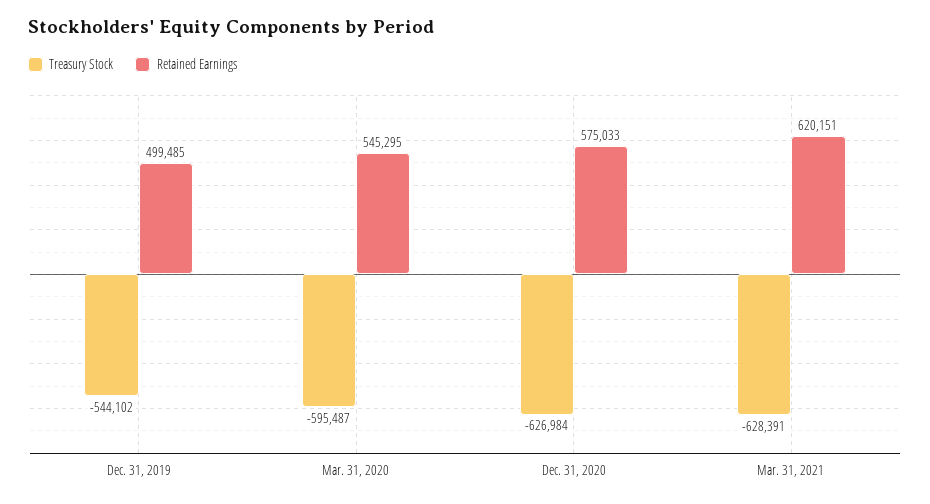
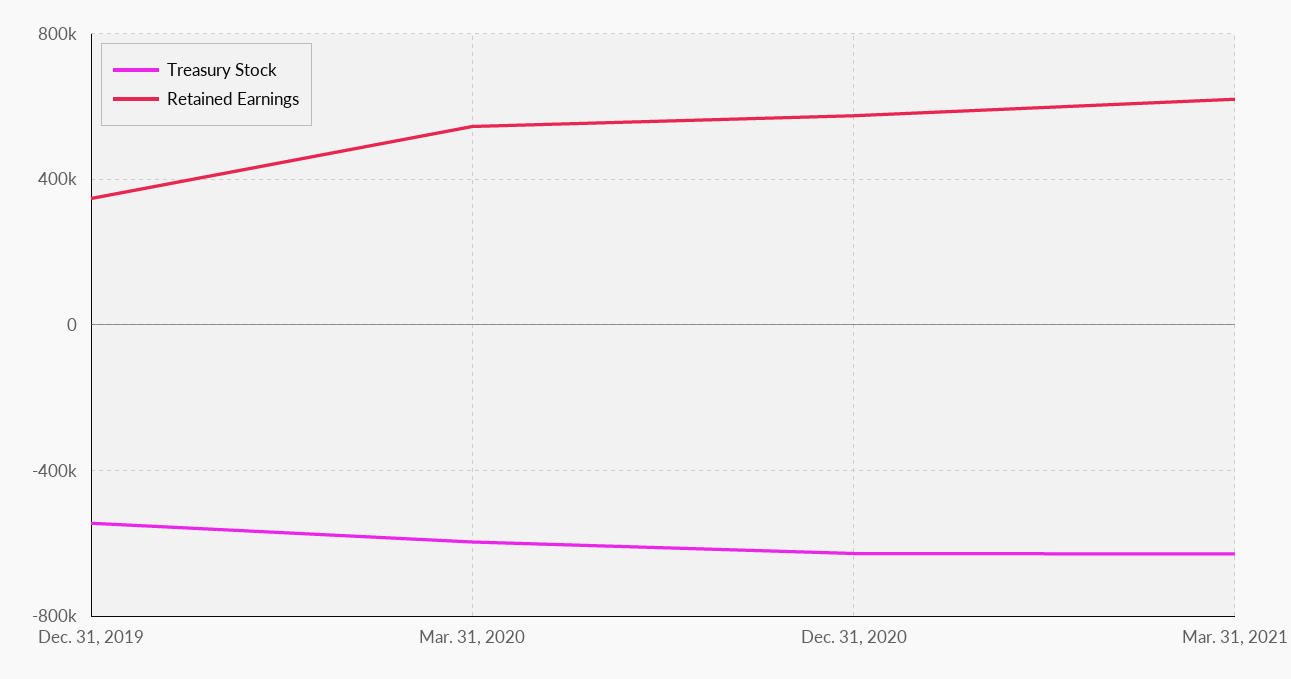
  {
    "Treasury Stock": {
      "Dec. 31, 2019": -544102,
      "Mar. 31, 2020": -595487,
      "Dec. 31, 2020": -626984,
      "Mar. 31, 2021": -628391
    },
    "Retained Earnings": {
-     "Dec. 31, 2019": 499485,
+     "Dec. 31, 2019": 350000,
      "Mar. 31, 2020": 545295,
      "Dec. 31, 2020": 575033,
      "Mar. 31, 2021": 620151
    }
  }

